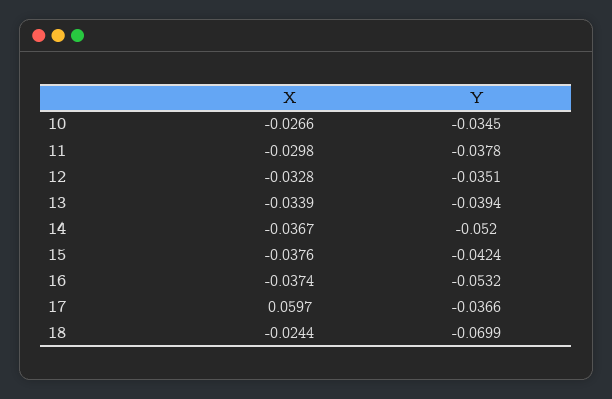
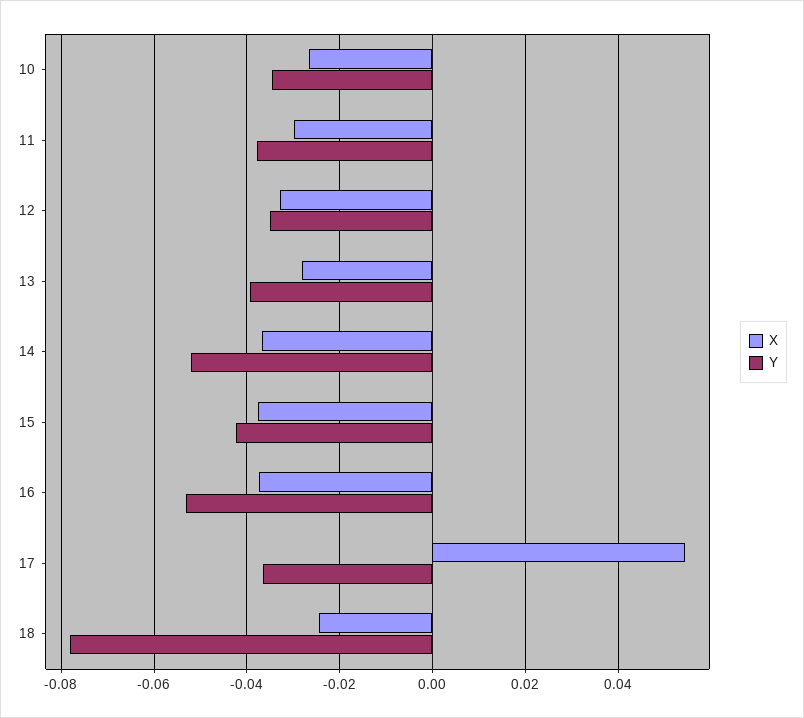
  {
    "X": {
      "10": -0.0266,
      "11": -0.0298,
      "12": -0.0328,
-     "13": -0.0339,
+     "13": -0.028,
      "14": -0.0367,
      "15": -0.0376,
      "16": -0.0374,
-     "17": 0.0597,
+     "17": 0.054,
      "18": -0.0244
    },
    "Y": {
      "10": -0.0345,
      "11": -0.0378,
      "12": -0.0351,
      "13": -0.0394,
      "14": -0.052,
      "15": -0.0424,
      "16": -0.0532,
      "17": -0.0366,
-     "18": -0.0699
+     "18": -0.078
    }
  }

